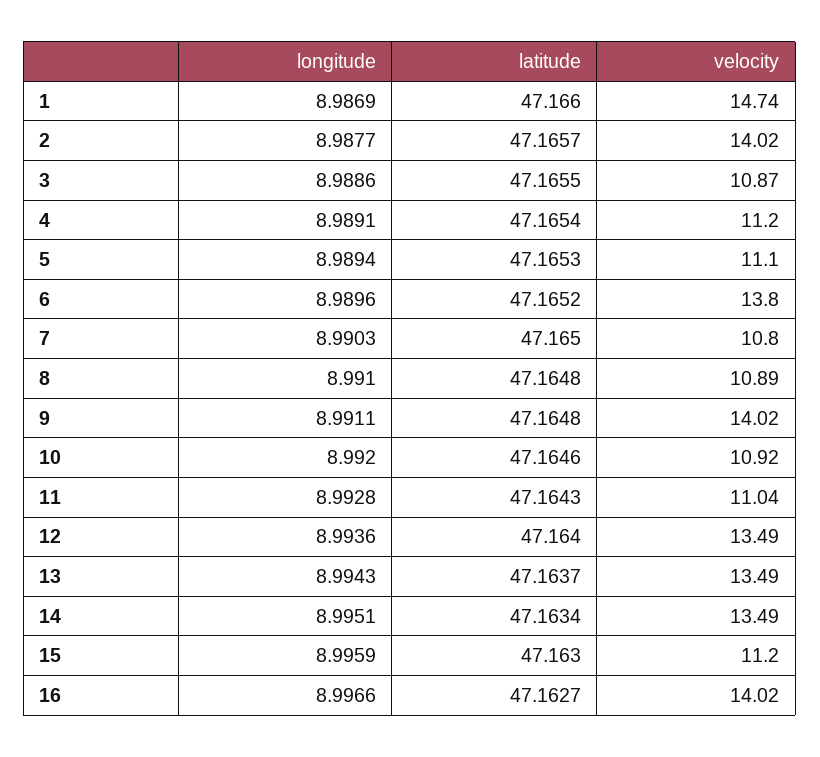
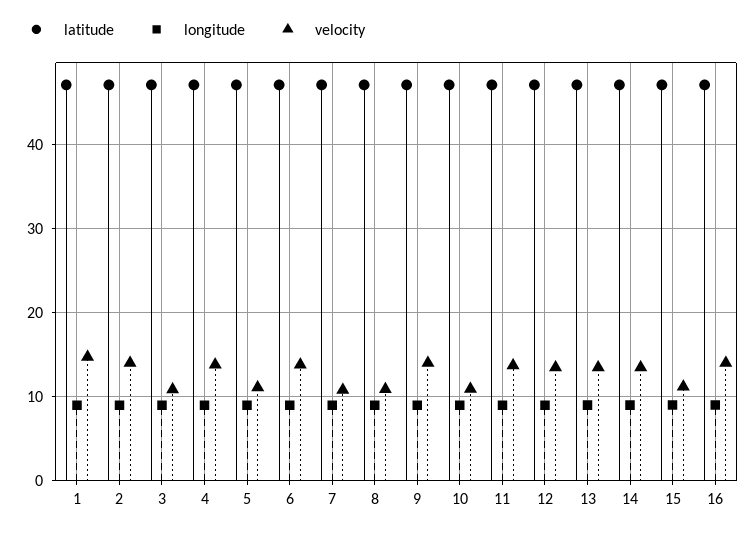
  {
    "longitude": {
      "1": 8.9869,
      "2": 8.9877,
      "3": 8.9886,
      "4": 8.9891,
      "5": 8.9894,
      "6": 8.9896,
      "7": 8.9903,
      "8": 8.991,
      "9": 8.9911,
      "10": 8.992,
      "11": 8.9928,
      "12": 8.9936,
      "13": 8.9943,
      "14": 8.9951,
      "15": 8.9959,
      "16": 8.9966
    },
    "latitude": {
      "1": 47.166,
      "2": 47.1657,
      "3": 47.1655,
      "4": 47.1654,
      "5": 47.1653,
      "6": 47.1652,
      "7": 47.165,
      "8": 47.1648,
      "9": 47.1648,
      "10": 47.1646,
      "11": 47.1643,
      "12": 47.164,
      "13": 47.1637,
      "14": 47.1634,
      "15": 47.163,
      "16": 47.1627
    },
    "velocity": {
      "1": 14.74,
      "2": 14.02,
      "3": 10.87,
-     "4": 11.2,
+     "4": 14,
      "5": 11.1,
      "6": 13.8,
      "7": 10.8,
      "8": 10.89,
      "9": 14.02,
      "10": 10.92,
-     "11": 11.04,
+     "11": 14,
      "12": 13.49,
      "13": 13.49,
      "14": 13.49,
      "15": 11.2,
      "16": 14.02
    }
  }

